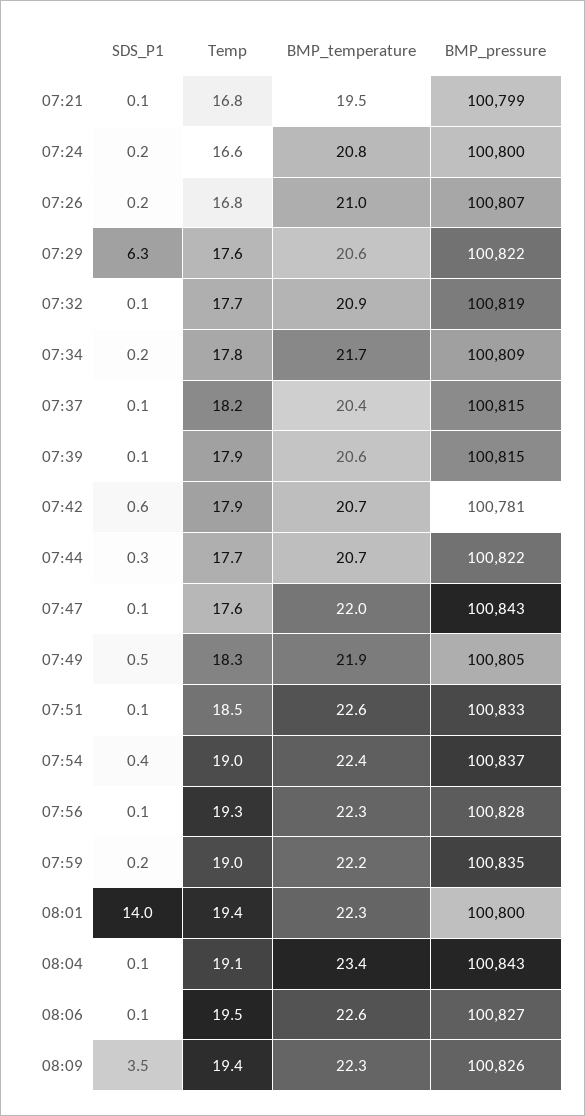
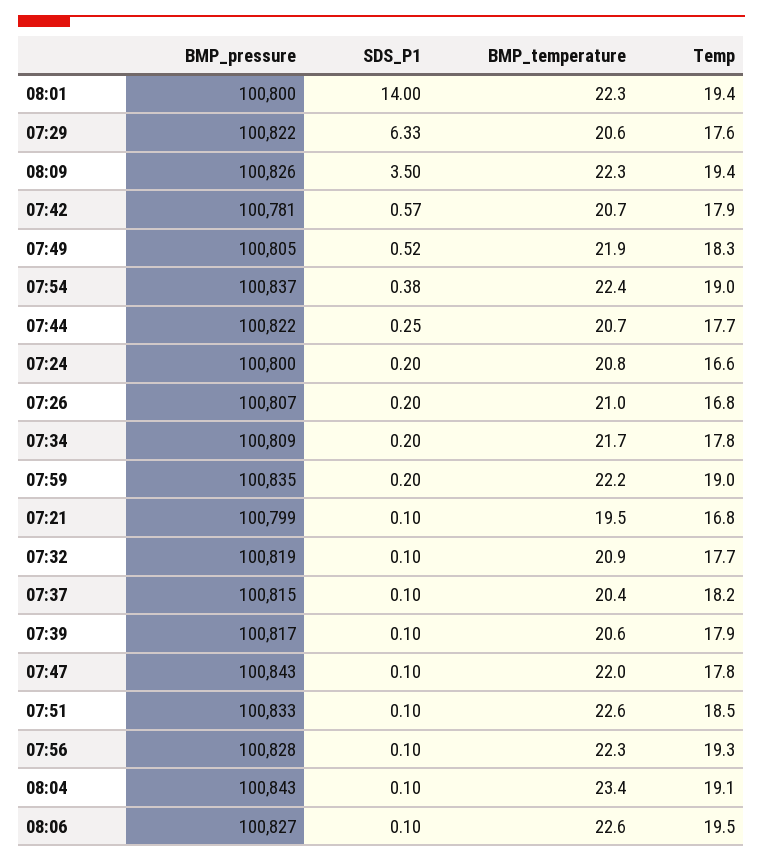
  {
    "SDS_P1": {
      "07:21": 0.1,
      "07:24": 0.2,
      "07:26": 0.2,
      "07:29": 6.33,
      "07:32": 0.1,
      "07:34": 0.2,
      "07:37": 0.1,
      "07:39": 0.1,
      "07:42": 0.57,
      "07:44": 0.25,
      "07:47": 0.1,
      "07:49": 0.52,
      "07:51": 0.1,
      "07:54": 0.38,
      "07:56": 0.1,
      "07:59": 0.2,
      "08:01": 14,
      "08:04": 0.1,
      "08:06": 0.1,
      "08:09": 3.5
    },
    "Temp": {
      "07:21": 16.8,
      "07:24": 16.6,
      "07:26": 16.8,
      "07:29": 17.6,
      "07:32": 17.7,
      "07:34": 17.8,
      "07:37": 18.2,
      "07:39": 17.9,
      "07:42": 17.9,
      "07:44": 17.7,
-     "07:47": 17.6,
+     "07:47": 17.8,
      "07:49": 18.3,
      "07:51": 18.5,
      "07:54": 19,
      "07:56": 19.3,
      "07:59": 19,
      "08:01": 19.4,
      "08:04": 19.1,
      "08:06": 19.5,
      "08:09": 19.4
    },
    "BMP_temperature": {
      "07:21": 19.5,
      "07:24": 20.8,
      "07:26": 21,
      "07:29": 20.6,
      "07:32": 20.9,
      "07:34": 21.7,
      "07:37": 20.4,
      "07:39": 20.6,
      "07:42": 20.7,
      "07:44": 20.7,
      "07:47": 22,
      "07:49": 21.9,
      "07:51": 22.6,
      "07:54": 22.4,
      "07:56": 22.3,
      "07:59": 22.2,
      "08:01": 22.3,
      "08:04": 23.4,
      "08:06": 22.6,
      "08:09": 22.3
    },
    "BMP_pressure": {
      "07:21": 100799,
      "07:24": 100800,
      "07:26": 100807,
      "07:29": 100822,
      "07:32": 100819,
      "07:34": 100809,
      "07:37": 100815,
-     "07:39": 100815,
+     "07:39": 100817,
      "07:42": 100781,
      "07:44": 100822,
      "07:47": 100843,
      "07:49": 100805,
      "07:51": 100833,
      "07:54": 100837,
      "07:56": 100828,
      "07:59": 100835,
      "08:01": 100800,
      "08:04": 100843,
      "08:06": 100827,
      "08:09": 100826
    }
  }

